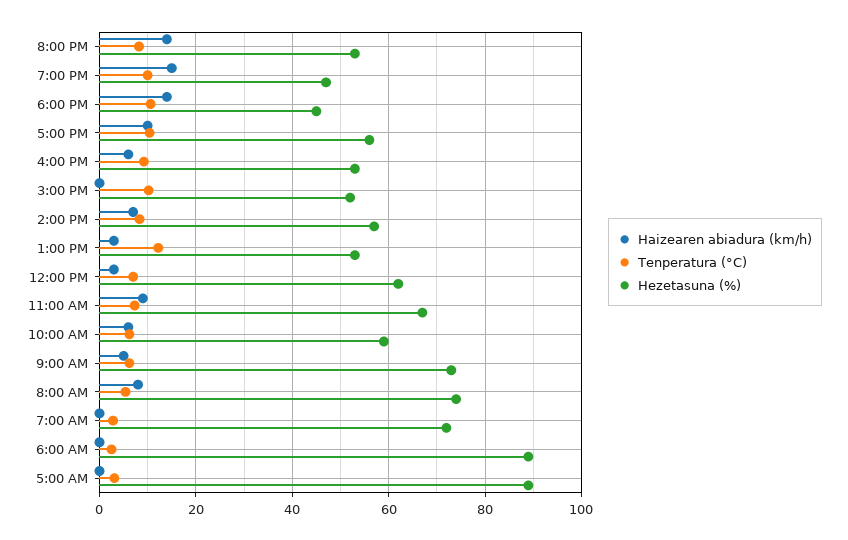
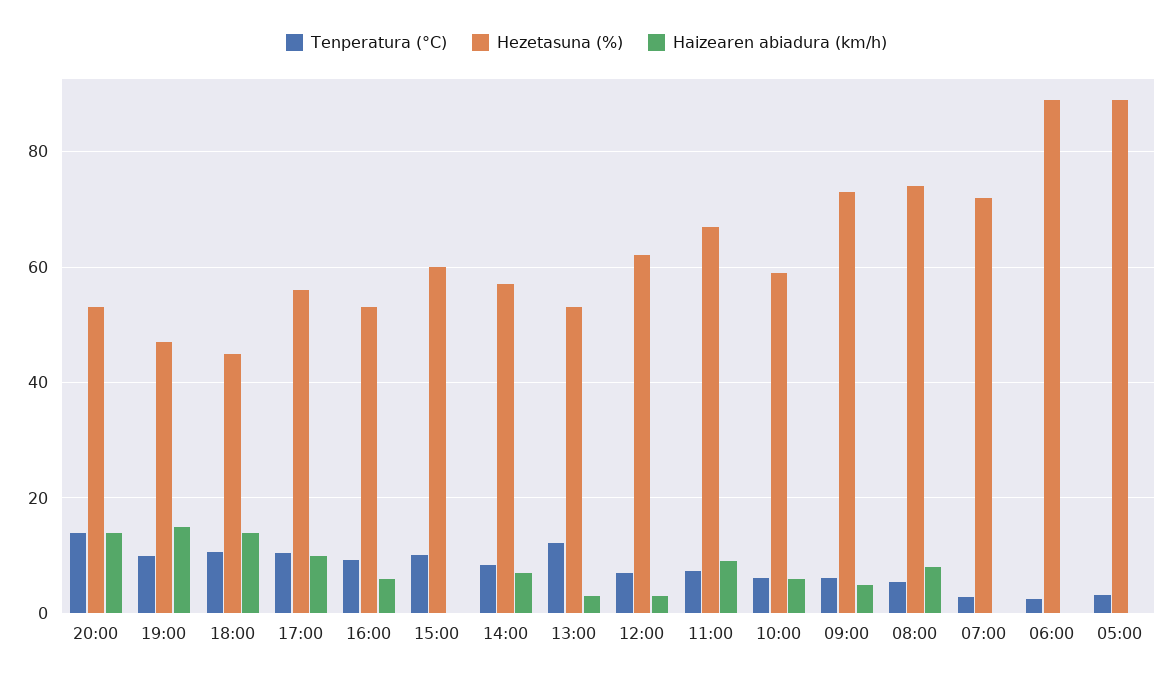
  {
    "Haizearen abiadura (km/h)": {
      "8:00 PM": 14,
      "7:00 PM": 16,
      "6:00 PM": 14,
      "5:00 PM": 10,
      "4:00 PM": 6,
      "3:00 PM": 0,
      "2:00 PM": 8,
      "1:00 PM": 4,
      "12:00 PM": 4,
      "11:00 AM": 10,
      "10:00 AM": 6,
      "9:00 AM": 6,
      "8:00 AM": 8,
      "7:00 AM": 0,
      "6:00 AM": 0,
      "5:00 AM": 0
    },
    "Tenperatura (°C)": {
-     "8:00 PM": 8,
+     "8:00 PM": 14,
      "7:00 PM": 10,
      "6:00 PM": 10,
      "5:00 PM": 10,
      "4:00 PM": 10,
      "3:00 PM": 10,
      "2:00 PM": 8,
      "1:00 PM": 12,
      "12:00 PM": 8,
      "11:00 AM": 8,
      "10:00 AM": 6,
      "9:00 AM": 6,
      "8:00 AM": 6,
      "7:00 AM": 2,
      "6:00 AM": 2,
      "5:00 AM": 4
    },
    "Hezetasuna (%)": {
      "8:00 PM": 54,
      "7:00 PM": 48,
      "6:00 PM": 46,
      "5:00 PM": 56,
      "4:00 PM": 54,
-     "3:00 PM": 52,
+     "3:00 PM": 60,
      "2:00 PM": 58,
      "1:00 PM": 54,
      "12:00 PM": 62,
      "11:00 AM": 68,
      "10:00 AM": 60,
      "9:00 AM": 74,
      "8:00 AM": 74,
      "7:00 AM": 72,
      "6:00 AM": 90,
      "5:00 AM": 90
    }
  }

